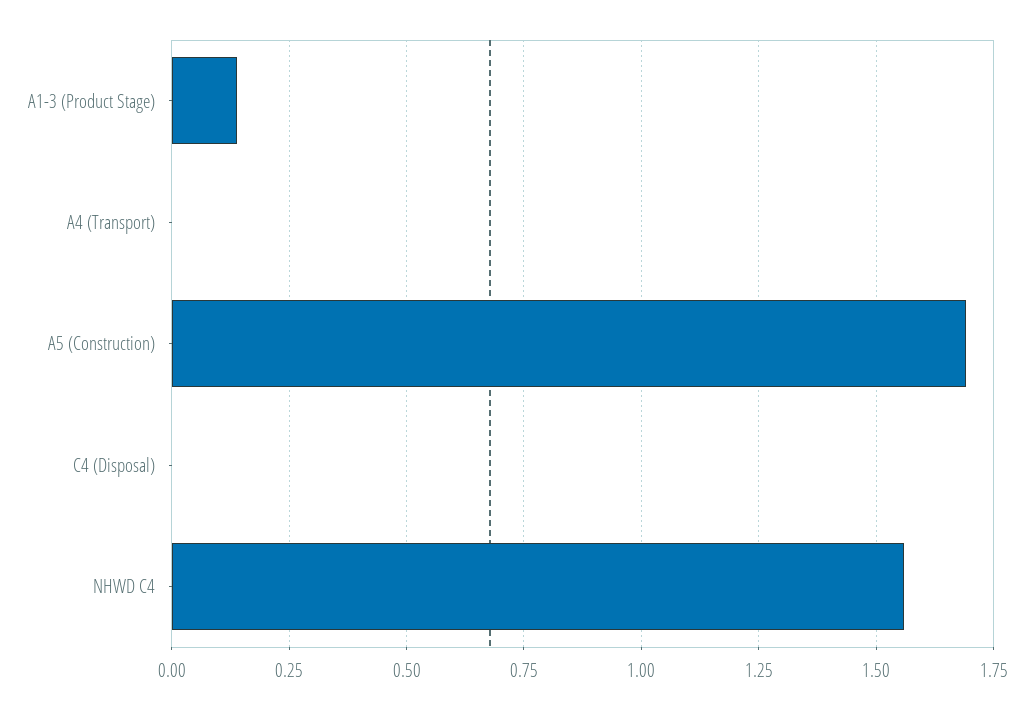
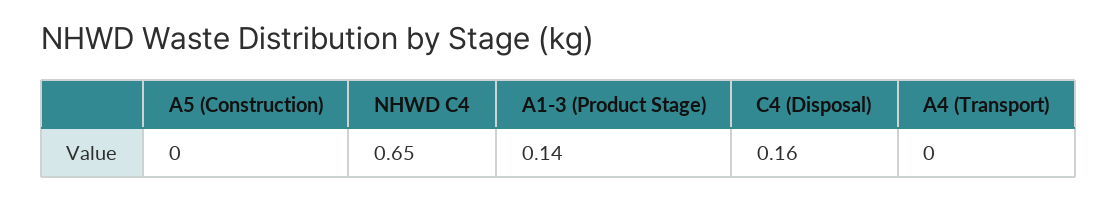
  {
    "A1-3 (Product Stage)": 0.14,
    "A4 (Transport)": 0,
-   "A5 (Construction)": 1.7,
+   "A5 (Construction)": 0,
-   "C4 (Disposal)": 0,
+   "C4 (Disposal)": 0.16,
-   "NHWD C4": 1.55
+   "NHWD C4": 0.65
  }

